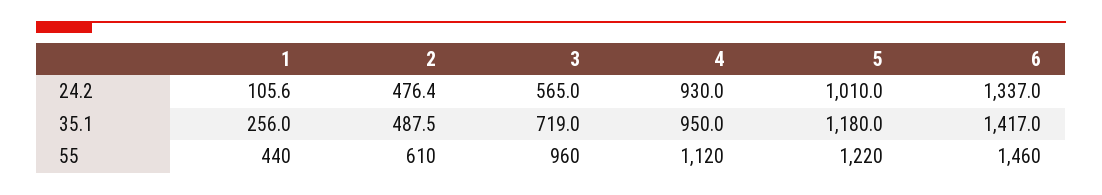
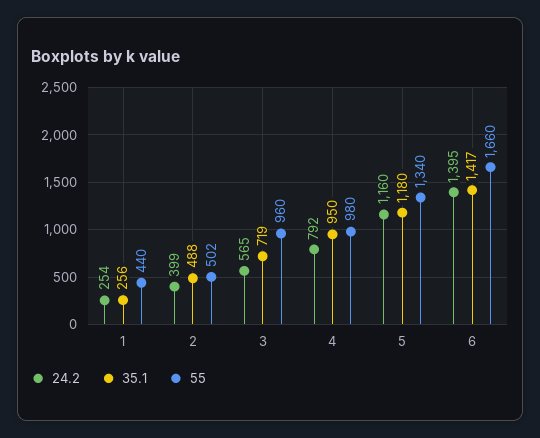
  {
    "24.2": {
-     "1": 105.6,
+     "1": 254,
-     "2": 476.4,
+     "2": 399,
      "3": 565,
-     "4": 930,
+     "4": 792,
-     "5": 1010,
+     "5": 1160,
-     "6": 1337
+     "6": 1395
    },
    "35.1": {
      "1": 256,
      "2": 487.5,
      "3": 719,
      "4": 950,
      "5": 1180,
      "6": 1417
    },
    "55": {
      "1": 440,
-     "2": 610,
+     "2": 502,
      "3": 960,
-     "4": 1120,
+     "4": 980,
-     "5": 1220,
+     "5": 1340,
-     "6": 1460
+     "6": 1660
    }
  }

